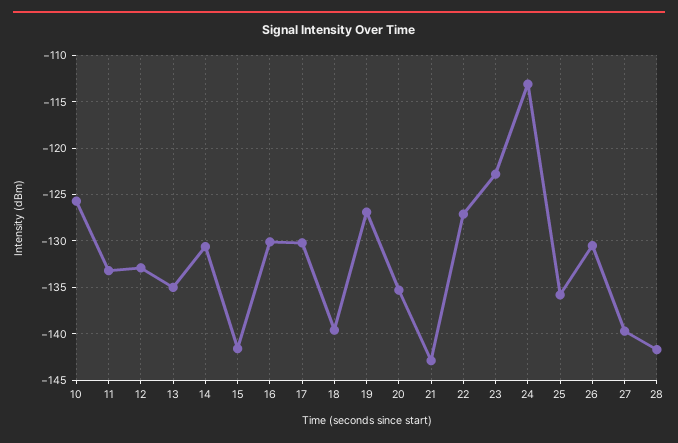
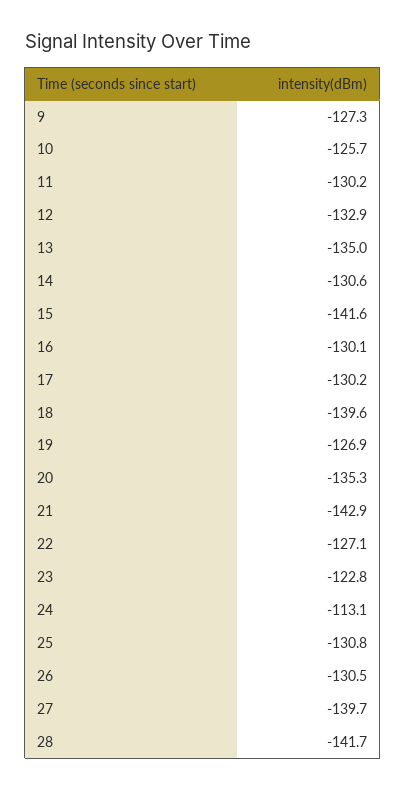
  {
    "10": -125.7,
-   "11": -133,
+   "11": -130.2,
    "12": -132.9,
    "13": -135,
    "14": -130.6,
    "15": -141.6,
    "16": -130.1,
    "17": -130.2,
    "18": -139.6,
    "19": -126.9,
    "20": -135.3,
    "21": -142.9,
    "22": -127.1,
    "23": -122.8,
    "24": -113.1,
-   "25": -136,
+   "25": -130.8,
    "26": -130.5,
    "27": -139.7,
-   "28": -141.7
+   "28": -141.7,
+   "9": -127.3
  }

